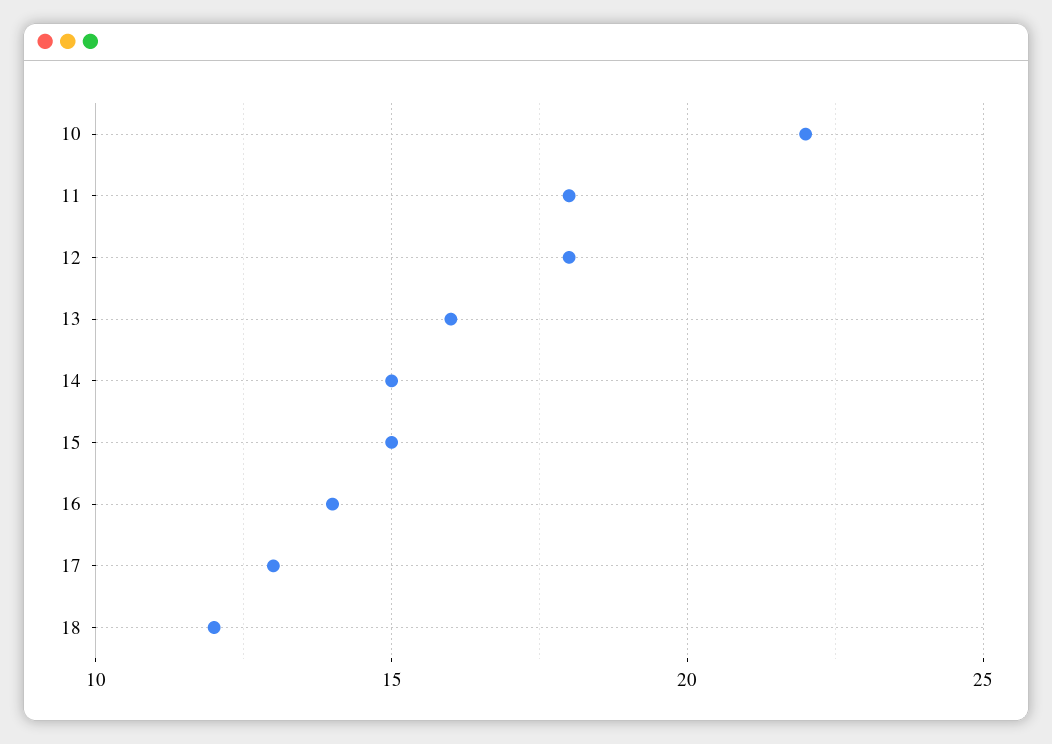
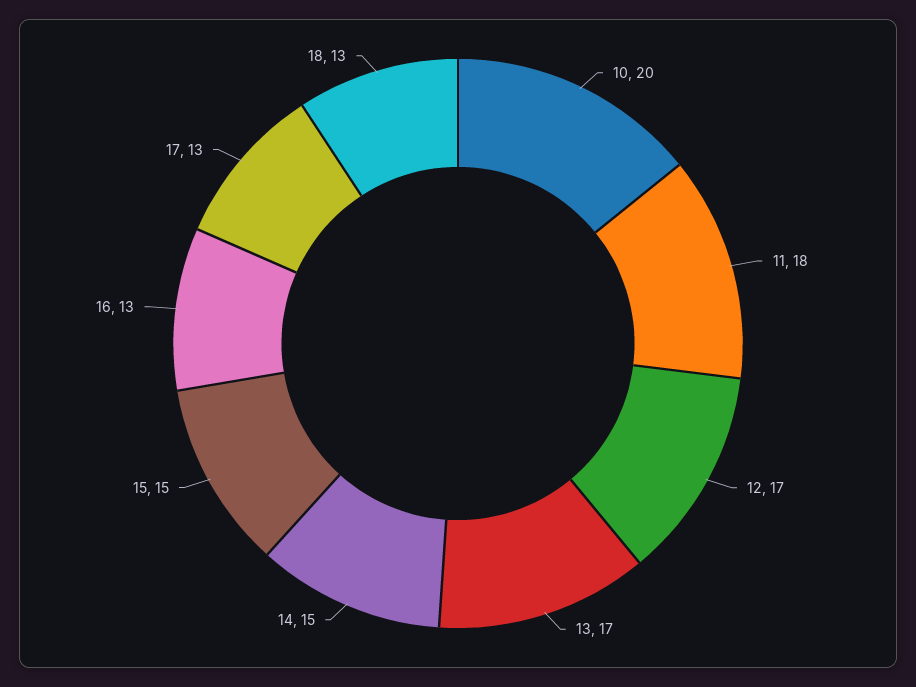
  {
-   "10": 22,
+   "10": 20,
    "11": 18,
-   "12": 18,
+   "12": 17,
-   "13": 16,
+   "13": 17,
    "14": 15,
    "15": 15,
-   "16": 14,
+   "16": 13,
    "17": 13,
-   "18": 12
+   "18": 13
  }

